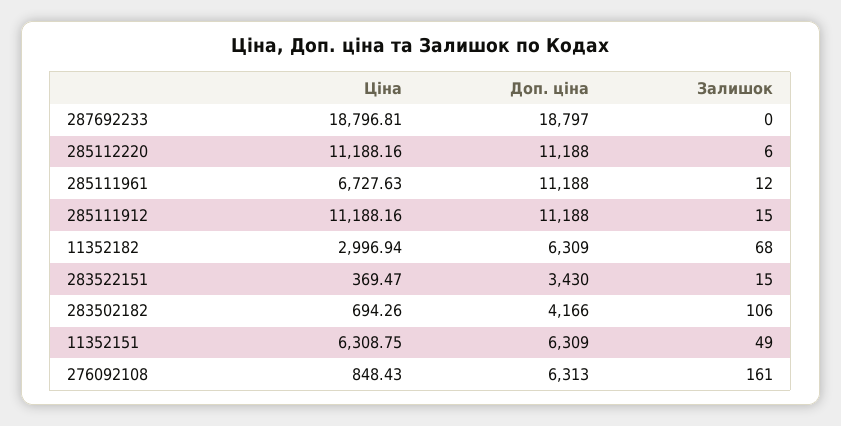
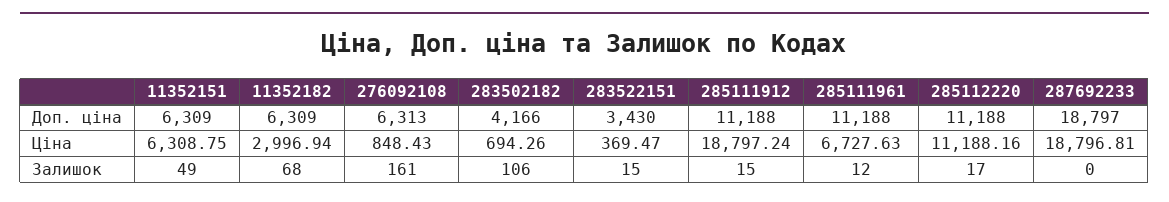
  {
    "Ціна": {
      "287692233": 18796.81,
      "285112220": 11188.16,
      "285111961": 6727.63,
-     "285111912": 11188.16,
+     "285111912": 18797.24,
      "11352182": 2996.94,
      "283522151": 369.47,
      "283502182": 694.26,
      "11352151": 6308.75,
      "276092108": 848.43
    },
    "Доп. ціна": {
      "287692233": 18797,
      "285112220": 11188,
      "285111961": 11188,
      "285111912": 11188,
      "11352182": 6309,
      "283522151": 3430,
      "283502182": 4166,
      "11352151": 6309,
      "276092108": 6313
    },
    "Залишок": {
      "287692233": 0,
-     "285112220": 6,
+     "285112220": 17,
      "285111961": 12,
      "285111912": 15,
      "11352182": 68,
      "283522151": 15,
      "283502182": 106,
      "11352151": 49,
      "276092108": 161
    }
  }

